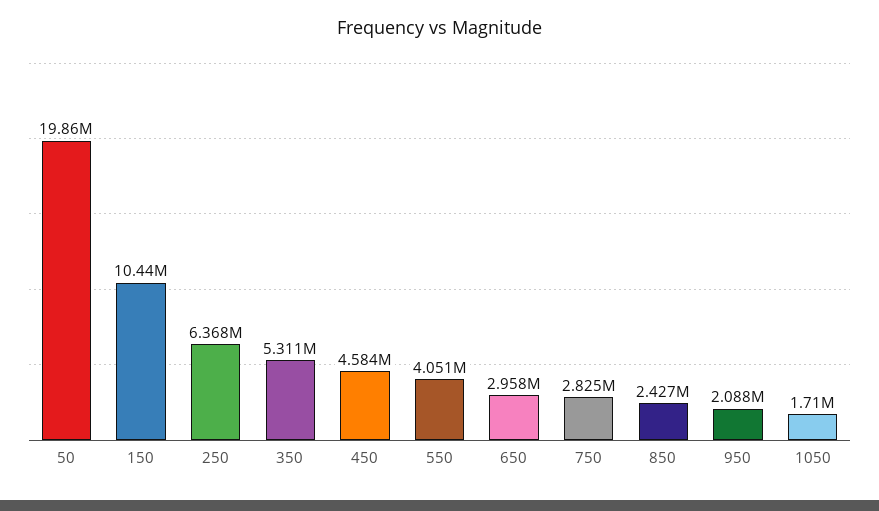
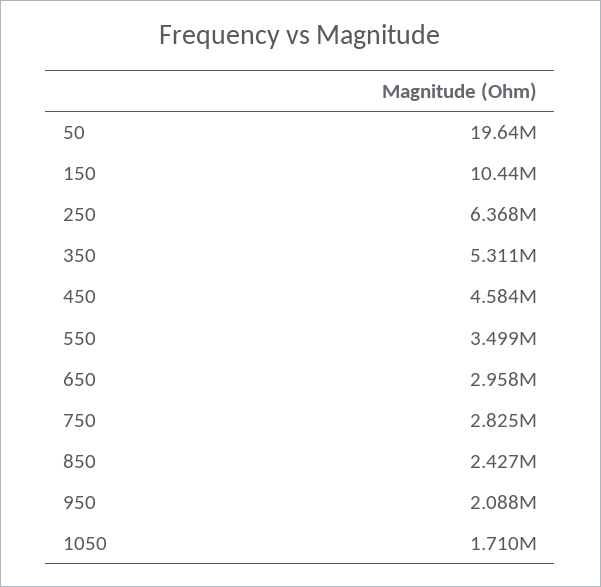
  {
-   "50": 19860000,
+   "50": 19640000,
    "150": 10440000,
    "250": 6368000,
    "350": 5311000,
    "450": 4584000,
-   "550": 4051000,
+   "550": 3499000,
    "650": 2958000,
    "750": 2825000,
    "850": 2427000,
    "950": 2088000,
    "1050": 1710000
  }

